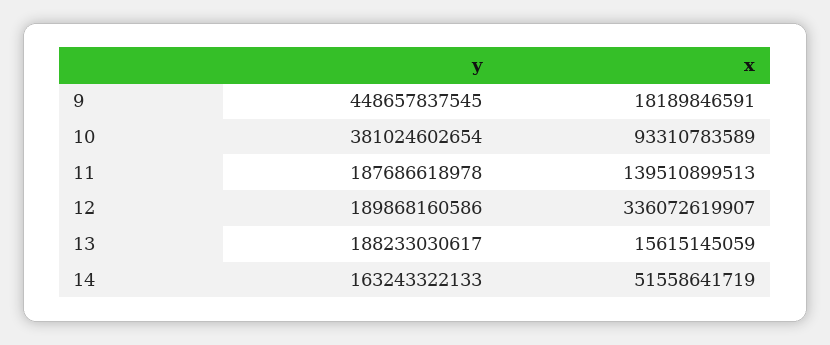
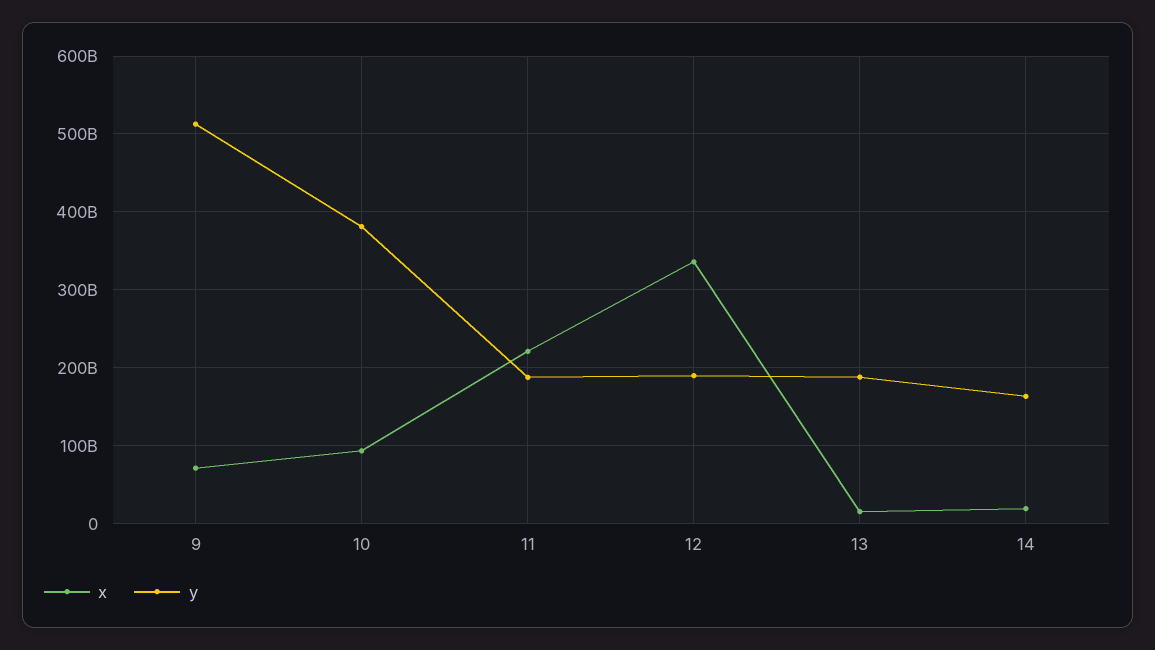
  {
    "y": {
-     "9": 448657837545,
+     "9": 510000000000,
      "10": 381024602654,
      "11": 187686618978,
      "12": 189868160586,
      "13": 188233030617,
      "14": 163243322133
    },
    "x": {
-     "9": 18189846591,
+     "9": 70000000000,
      "10": 93310783589,
-     "11": 139510899513,
+     "11": 220000000000,
      "12": 336072619907,
      "13": 15615145059,
-     "14": 51558641719
+     "14": 20000000000
    }
  }

